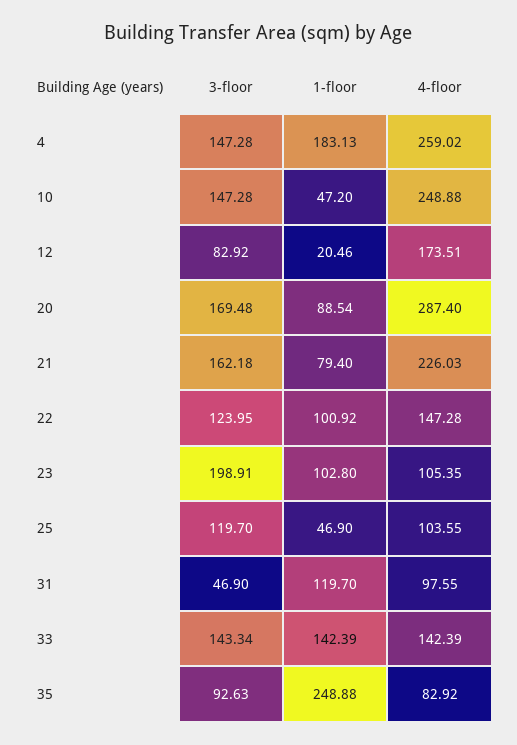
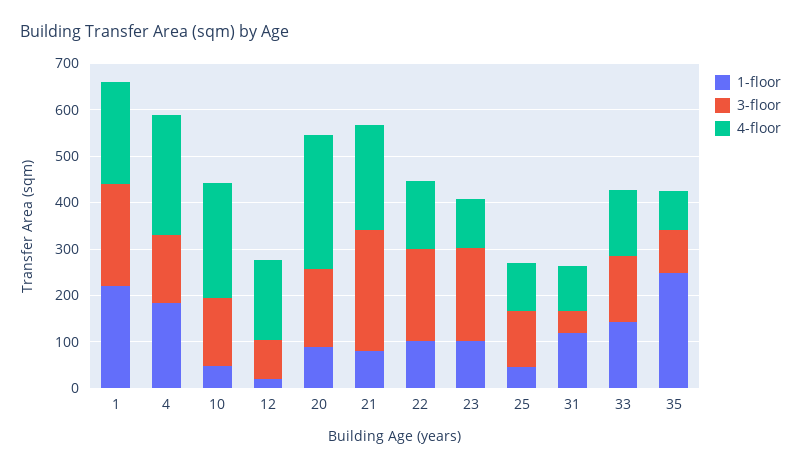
  {
    "3-floor": {
      "4": 147.28,
      "10": 147.28,
      "12": 82.92,
      "20": 169.48,
-     "21": 162.18,
+     "21": 260,
-     "22": 123.95,
+     "22": 200,
      "23": 198.91,
      "25": 119.7,
      "31": 46.9,
      "33": 143.34,
-     "35": 92.63
+     "35": 92.63,
+     "1": 220
    },
    "1-floor": {
      "4": 183.13,
      "10": 47.2,
      "12": 20.46,
      "20": 88.54,
      "21": 79.4,
      "22": 100.92,
      "23": 102.8,
      "25": 46.9,
      "31": 119.7,
      "33": 142.39,
-     "35": 248.88
+     "35": 248.88,
+     "1": 220
    },
    "4-floor": {
      "4": 259.02,
      "10": 248.88,
      "12": 173.51,
      "20": 287.4,
      "21": 226.03,
      "22": 147.28,
      "23": 105.35,
      "25": 103.55,
      "31": 97.55,
      "33": 142.39,
-     "35": 82.92
+     "35": 82.92,
+     "1": 220
    }
  }

